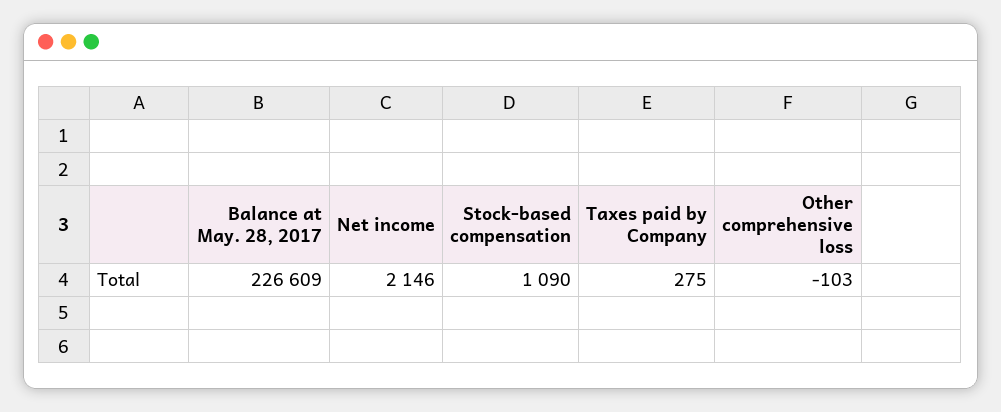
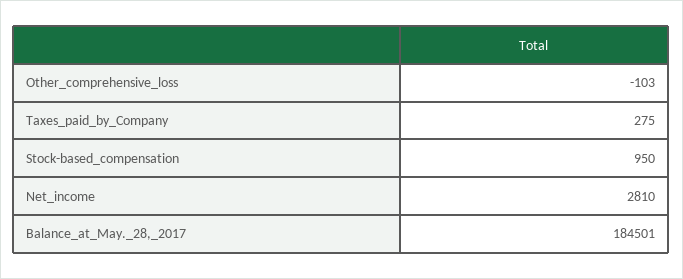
  {
-   "Balance at May. 28, 2017": 226609,
+   "Balance at May. 28, 2017": 184501,
-   "Net income": 2146,
+   "Net income": 2810,
-   "Stock-based compensation": 1090,
+   "Stock-based compensation": 950,
    "Taxes paid by Company": 275,
    "Other comprehensive loss": -103
  }

